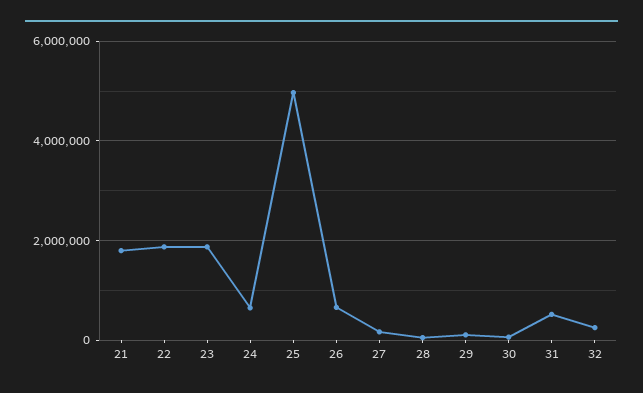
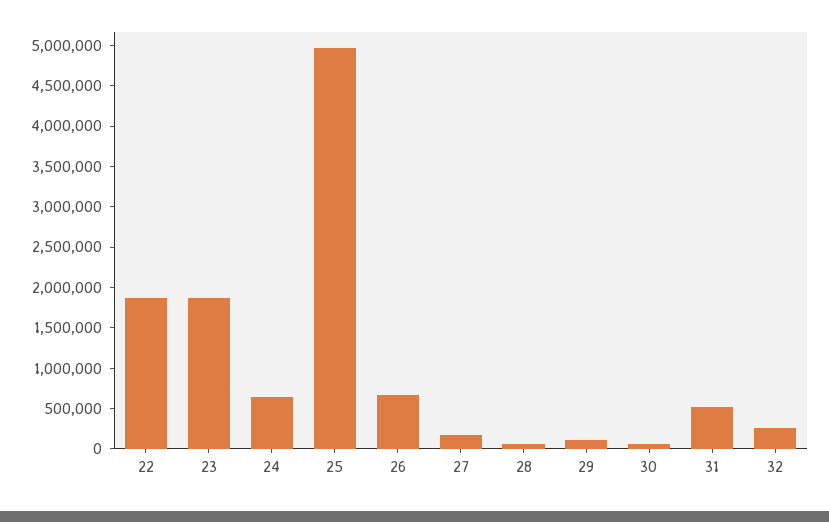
  {
-   "21": 1800000,
    "22": 1900000,
    "23": 1900000,
    "24": 700000,
    "25": 5000000,
    "26": 700000,
    "27": 200000,
    "28": 100000,
    "29": 100000,
    "30": 100000,
    "31": 500000,
    "32": 300000
  }

